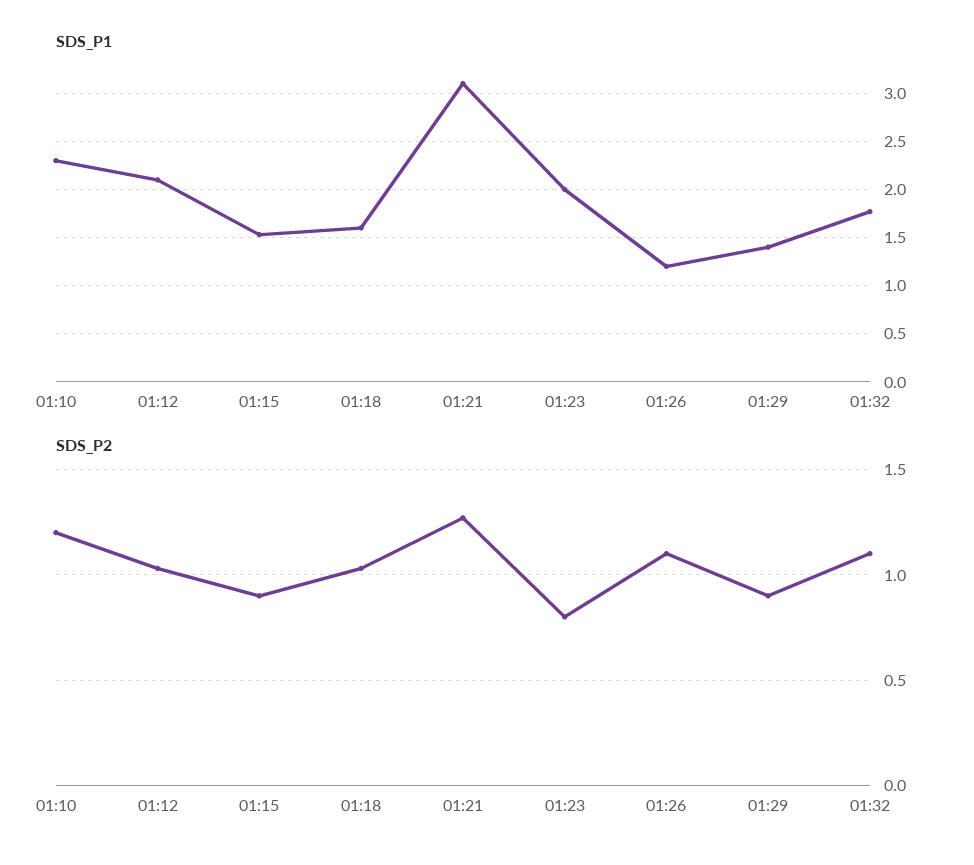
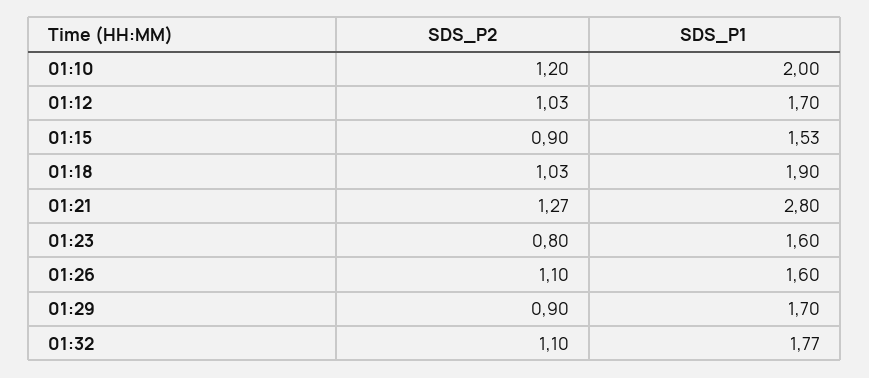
  {
    "SDS_P1": {
-     "01:10": 2.3,
+     "01:10": 2,
-     "01:12": 2.1,
+     "01:12": 1.7,
      "01:15": 1.53,
-     "01:18": 1.6,
+     "01:18": 1.9,
-     "01:21": 3.1,
+     "01:21": 2.8,
-     "01:23": 2,
+     "01:23": 1.6,
-     "01:26": 1.2,
+     "01:26": 1.6,
-     "01:29": 1.4,
+     "01:29": 1.7,
      "01:32": 1.77
    },
    "SDS_P2": {
      "01:10": 1.2,
      "01:12": 1.03,
      "01:15": 0.9,
      "01:18": 1.03,
      "01:21": 1.27,
      "01:23": 0.8,
      "01:26": 1.1,
      "01:29": 0.9,
      "01:32": 1.1
    }
  }

